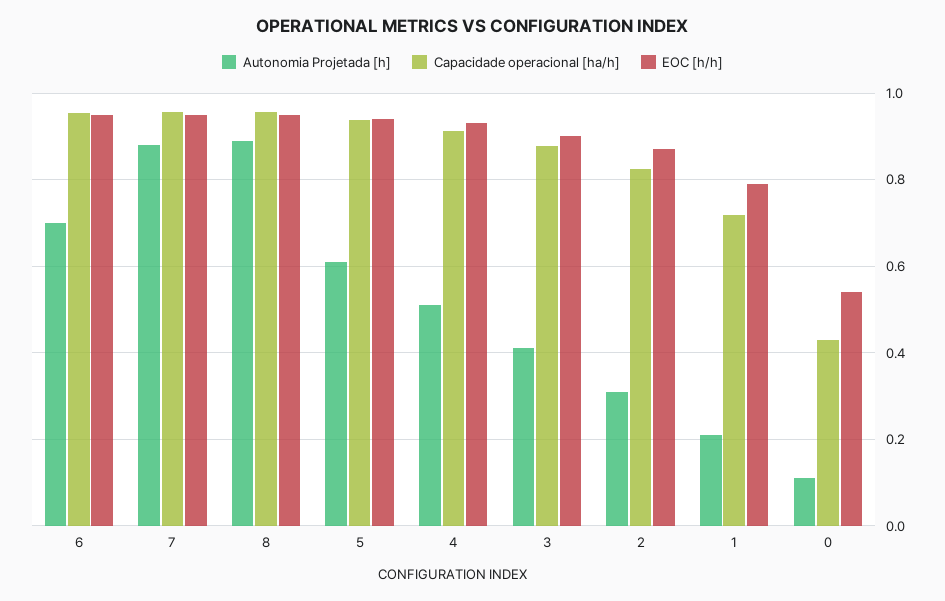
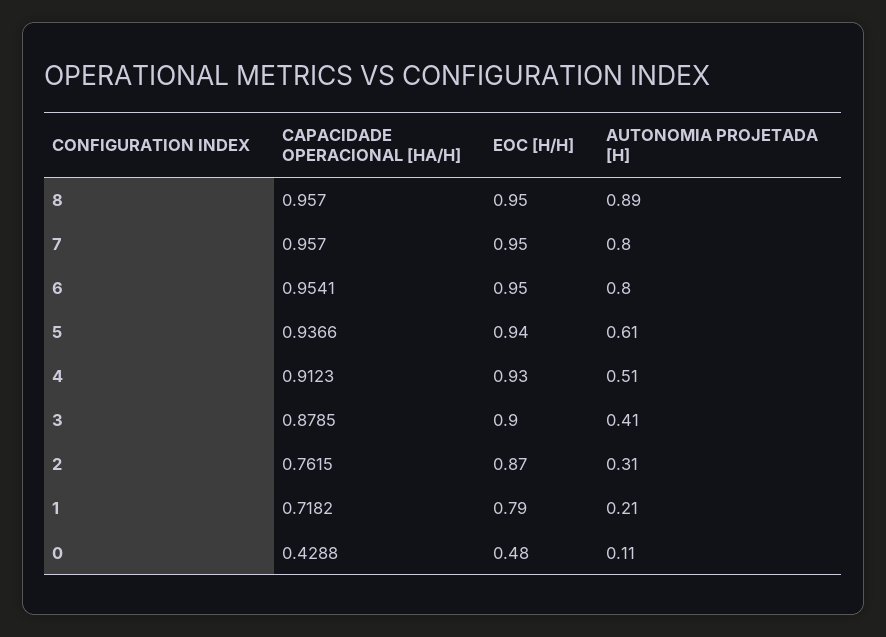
  {
    "Autonomia Projetada [h]": {
-     "6": 0.7,
+     "6": 0.8,
-     "7": 0.88,
+     "7": 0.8,
      "8": 0.89,
      "5": 0.61,
      "4": 0.51,
      "3": 0.41,
      "2": 0.31,
      "1": 0.21,
      "0": 0.11
    },
    "Capacidade operacional [ha/h]": {
      "6": 0.9541,
      "7": 0.957,
      "8": 0.957,
      "5": 0.9366,
      "4": 0.9123,
      "3": 0.8785,
-     "2": 0.82,
+     "2": 0.7615,
      "1": 0.7182,
      "0": 0.4288
    },
    "EOC [h/h]": {
      "6": 0.95,
      "7": 0.95,
      "8": 0.95,
      "5": 0.94,
      "4": 0.93,
      "3": 0.9,
      "2": 0.87,
      "1": 0.79,
-     "0": 0.54
+     "0": 0.48
    }
  }

